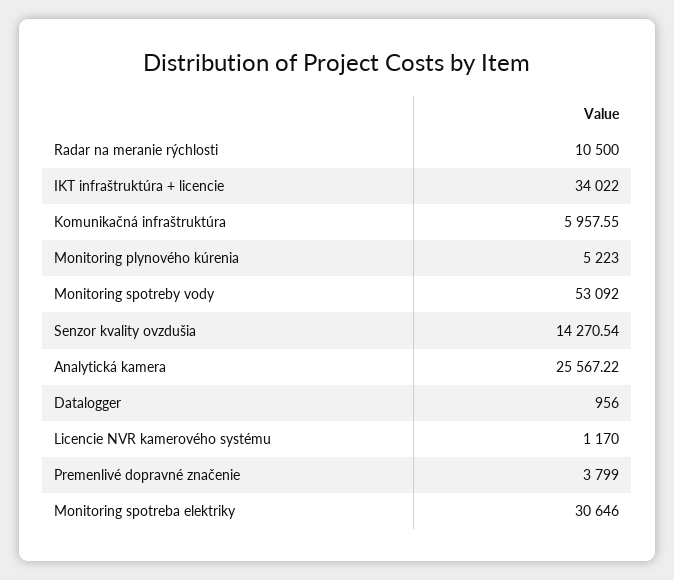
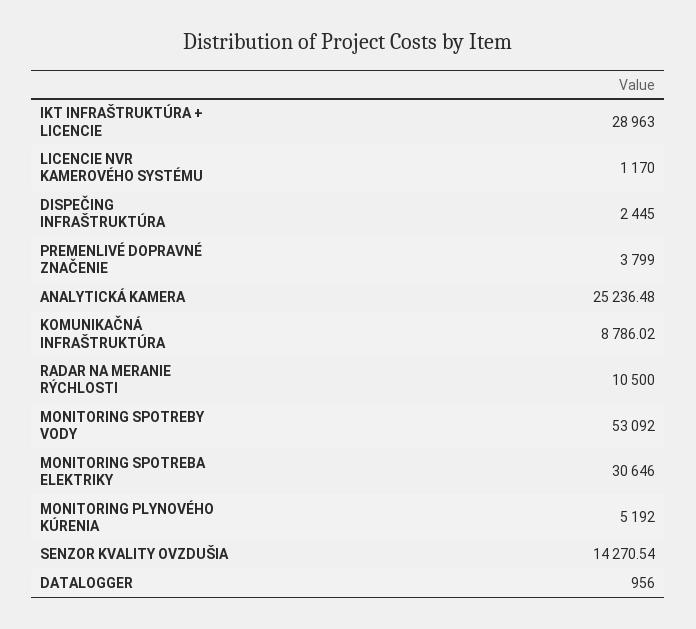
  {
    "Radar na meranie rýchlosti": 10500,
-   "IKT infraštruktúra + licencie": 34022,
+   "IKT infraštruktúra + licencie": 28963,
-   "Komunikačná infraštruktúra": 5957.55,
+   "Komunikačná infraštruktúra": 8786.02,
-   "Monitoring plynového kúrenia": 5223,
+   "Monitoring plynového kúrenia": 5192,
    "Monitoring spotreby vody": 53092,
    "Senzor kvality ovzdušia": 14270.54,
-   "Analytická kamera": 25567.22,
+   "Analytická kamera": 25236.48,
    "Datalogger": 956,
    "Licencie NVR kamerového systému": 1170,
    "Premenlivé dopravné značenie": 3799,
-   "Monitoring spotreba elektriky": 30646
+   "Monitoring spotreba elektriky": 30646,
+   "DISPEČING INFRAŠTRUKTÚRA": 2445
  }

